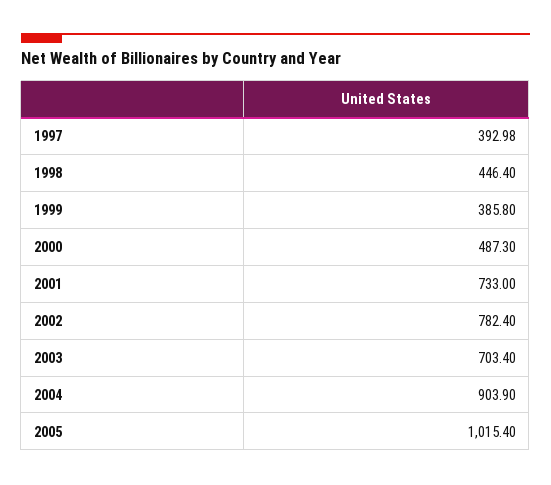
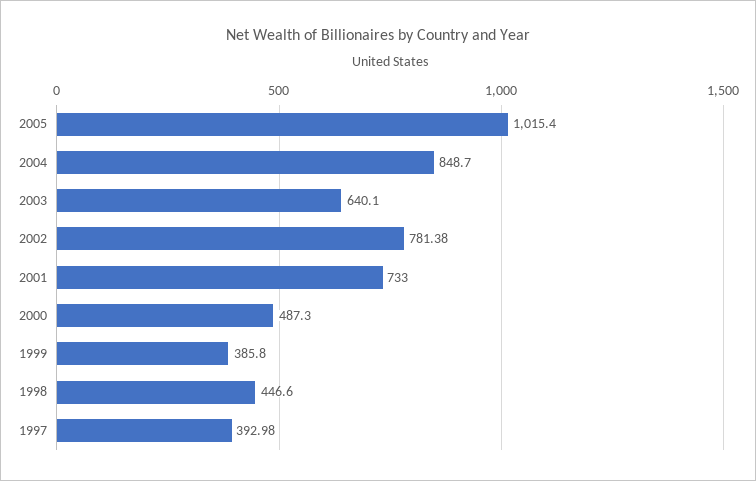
  {
    "1997": 392.98,
-   "1998": 446.4,
+   "1998": 446.6,
    "1999": 385.8,
    "2000": 487.3,
    "2001": 733,
-   "2002": 782.4,
+   "2002": 781.38,
-   "2003": 703.4,
+   "2003": 640.1,
-   "2004": 903.9,
+   "2004": 848.7,
    "2005": 1015.4
  }

